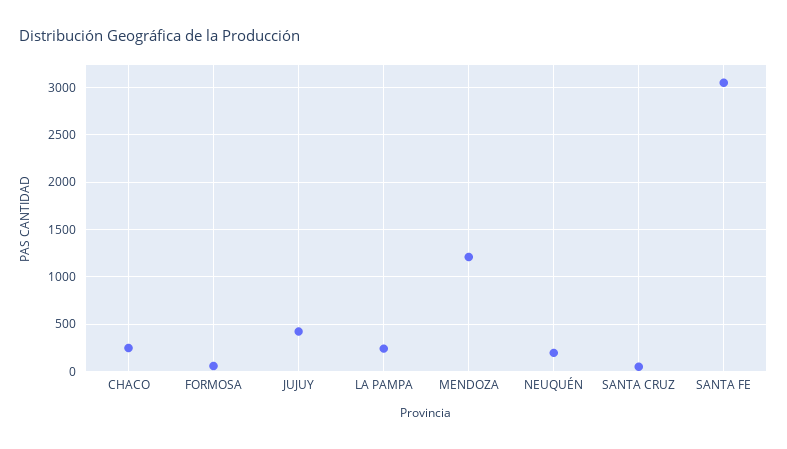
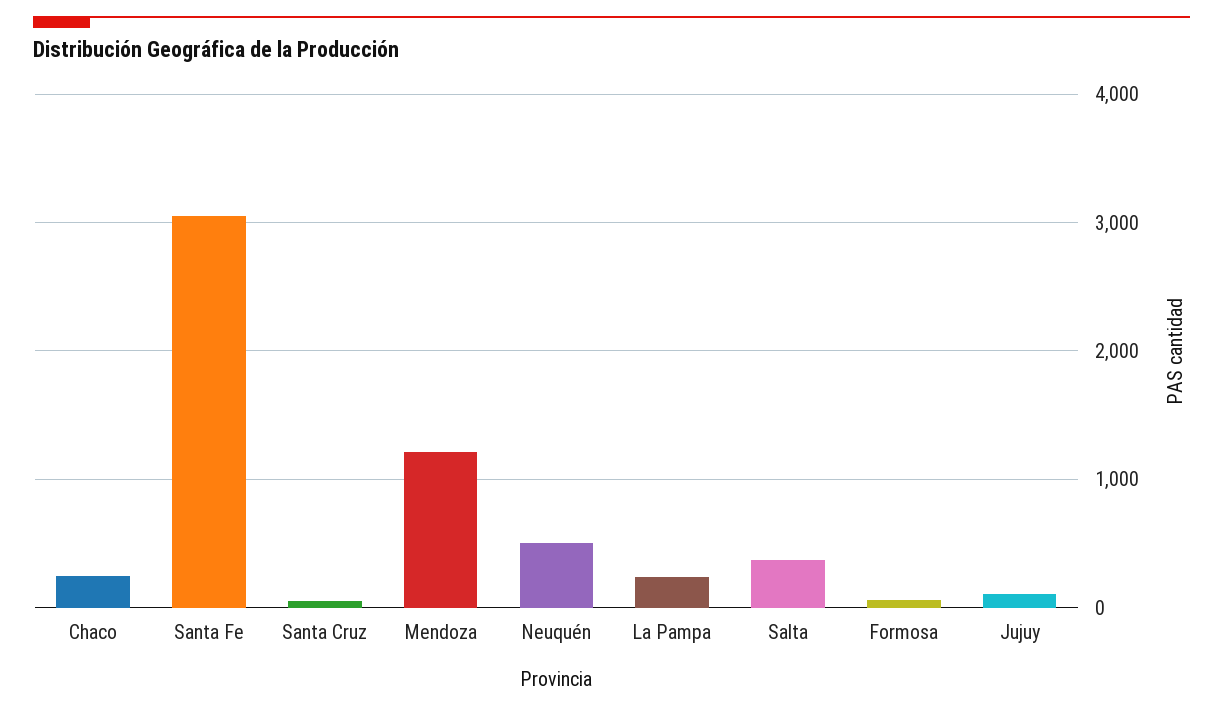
  {
    "CHACO": 200,
    "FORMOSA": 100,
-   "JUJUY": 400,
+   "JUJUY": 100,
    "LA PAMPA": 200,
    "MENDOZA": 1200,
-   "NEUQUÉN": 200,
+   "NEUQUÉN": 500,
    "SANTA CRUZ": 100,
-   "SANTA FE": 3100
+   "SANTA FE": 3100,
+   "Salta": 400
  }

